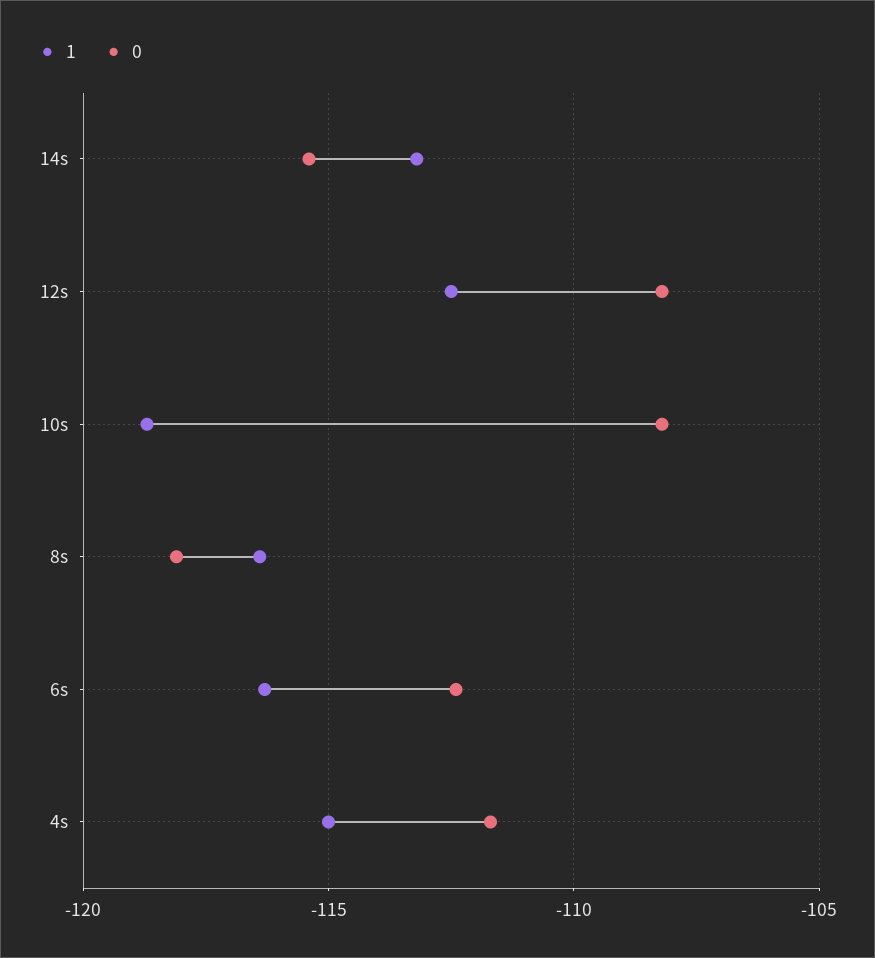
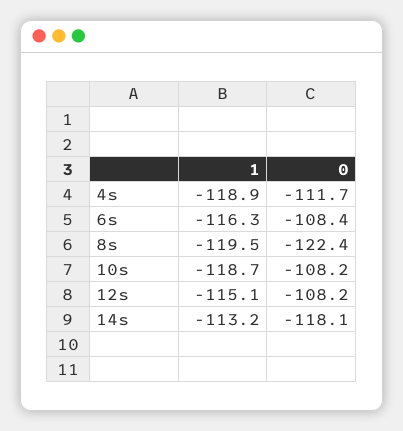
  {
    "1": {
      "14s": -113.2,
-     "12s": -112.5,
+     "12s": -115.1,
      "10s": -118.7,
-     "8s": -116.5,
+     "8s": -119.5,
      "6s": -116.3,
-     "4s": -115
+     "4s": -118.9
    },
    "0": {
-     "14s": -115.5,
+     "14s": -118.1,
      "12s": -108.2,
      "10s": -108.2,
-     "8s": -118,
+     "8s": -122.4,
-     "6s": -112.5,
+     "6s": -108.4,
      "4s": -111.7
    }
  }

